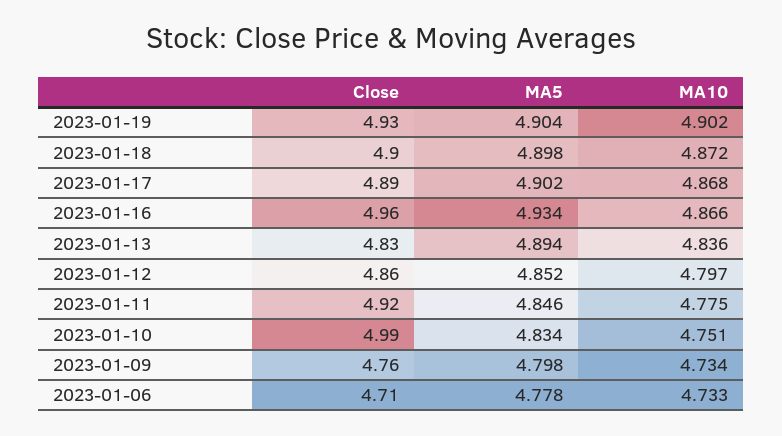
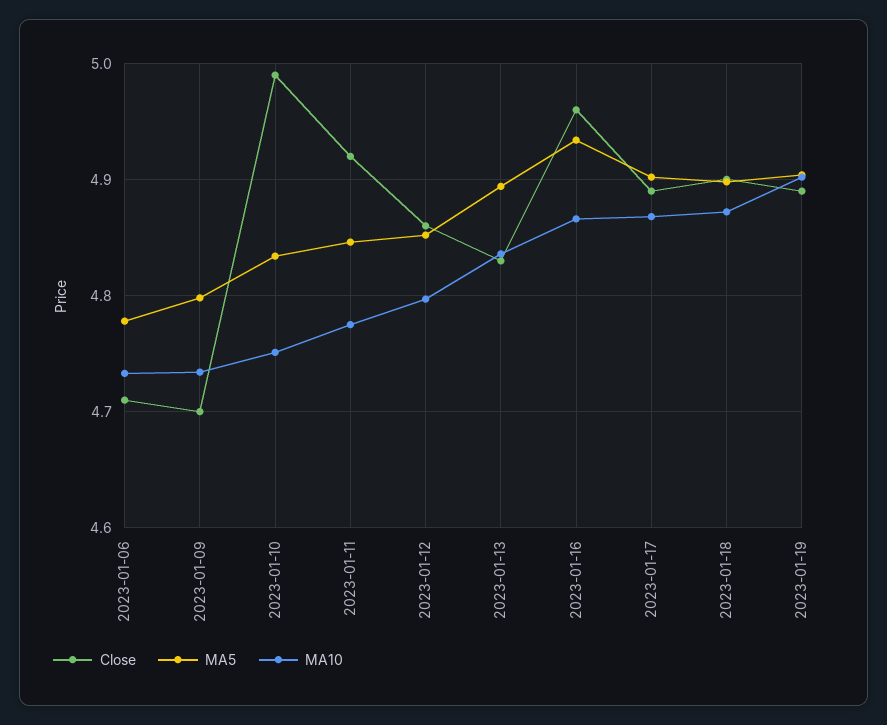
  {
    "Close": {
-     "2023-01-19": 4.93,
+     "2023-01-19": 4.89,
      "2023-01-18": 4.9,
      "2023-01-17": 4.89,
      "2023-01-16": 4.96,
      "2023-01-13": 4.83,
      "2023-01-12": 4.86,
      "2023-01-11": 4.92,
      "2023-01-10": 4.99,
-     "2023-01-09": 4.76,
+     "2023-01-09": 4.7,
      "2023-01-06": 4.71
    },
    "MA5": {
      "2023-01-19": 4.904,
      "2023-01-18": 4.898,
      "2023-01-17": 4.902,
      "2023-01-16": 4.934,
      "2023-01-13": 4.894,
      "2023-01-12": 4.852,
      "2023-01-11": 4.846,
      "2023-01-10": 4.834,
      "2023-01-09": 4.798,
      "2023-01-06": 4.778
    },
    "MA10": {
      "2023-01-19": 4.902,
      "2023-01-18": 4.872,
      "2023-01-17": 4.868,
      "2023-01-16": 4.866,
      "2023-01-13": 4.836,
      "2023-01-12": 4.797,
      "2023-01-11": 4.775,
      "2023-01-10": 4.751,
      "2023-01-09": 4.734,
      "2023-01-06": 4.733
    }
  }

